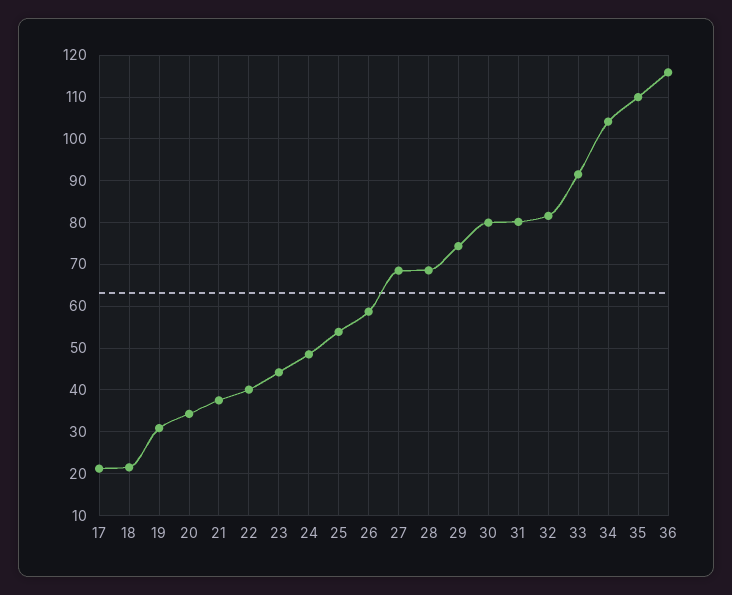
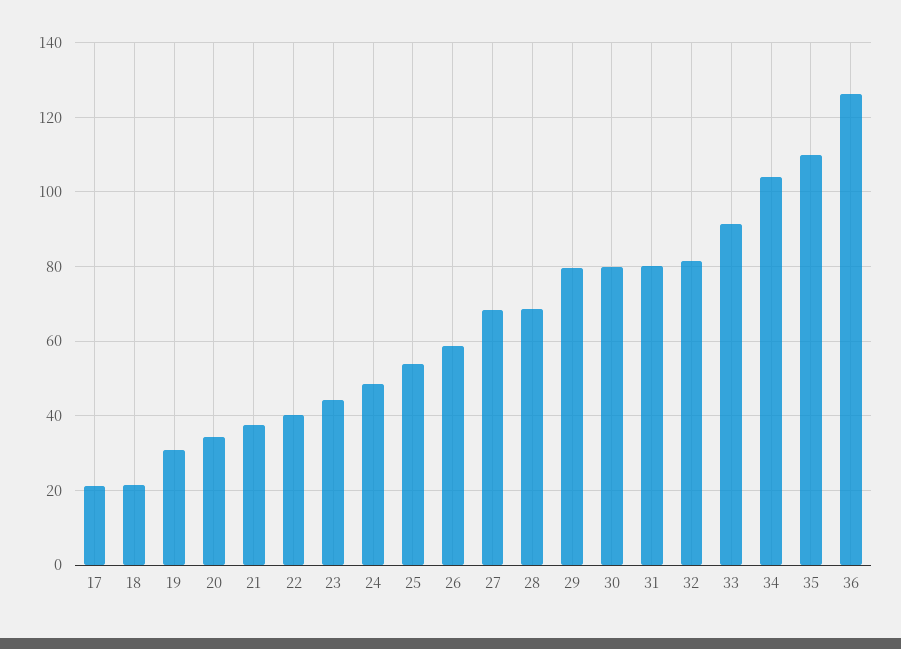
  {
    "17": 22,
    "18": 22,
    "19": 30,
    "20": 34,
    "21": 38,
    "22": 40,
    "23": 44,
    "24": 48,
    "25": 54,
    "26": 58,
    "27": 68,
    "28": 68,
-   "29": 74,
+   "29": 80,
    "30": 80,
    "31": 80,
    "32": 82,
    "33": 92,
    "34": 104,
    "35": 110,
-   "36": 116
+   "36": 126
  }

